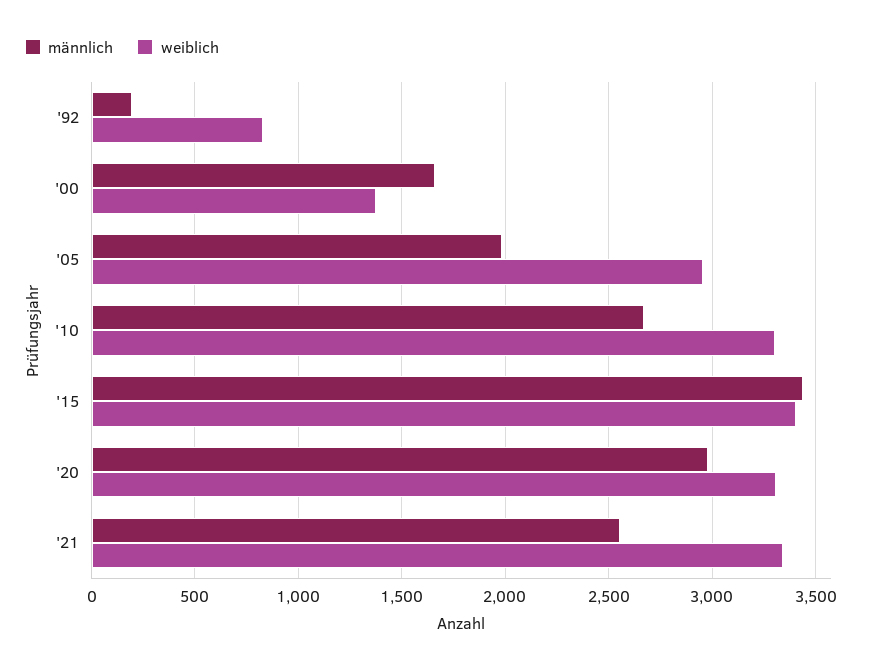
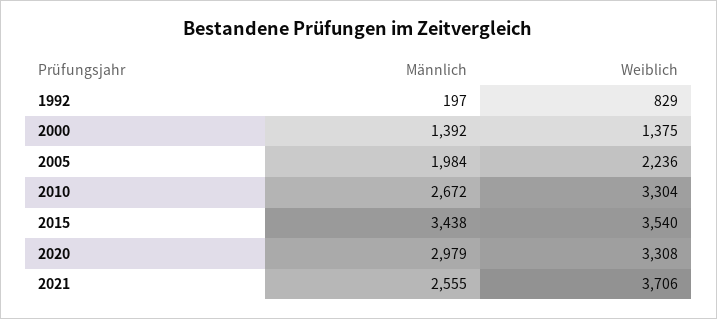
  {
    "männlich": {
      "'92": 197,
-     "'00": 1650,
+     "'00": 1392,
      "'05": 1984,
      "'10": 2672,
      "'15": 3438,
      "'20": 2979,
      "'21": 2555
    },
    "weiblich": {
      "'92": 829,
      "'00": 1375,
-     "'05": 2950,
+     "'05": 2236,
      "'10": 3304,
-     "'15": 3400,
+     "'15": 3540,
      "'20": 3308,
-     "'21": 3350
+     "'21": 3706
    }
  }

